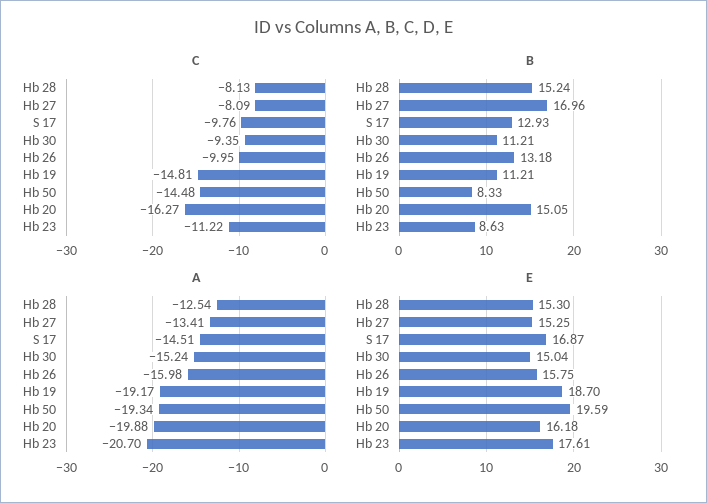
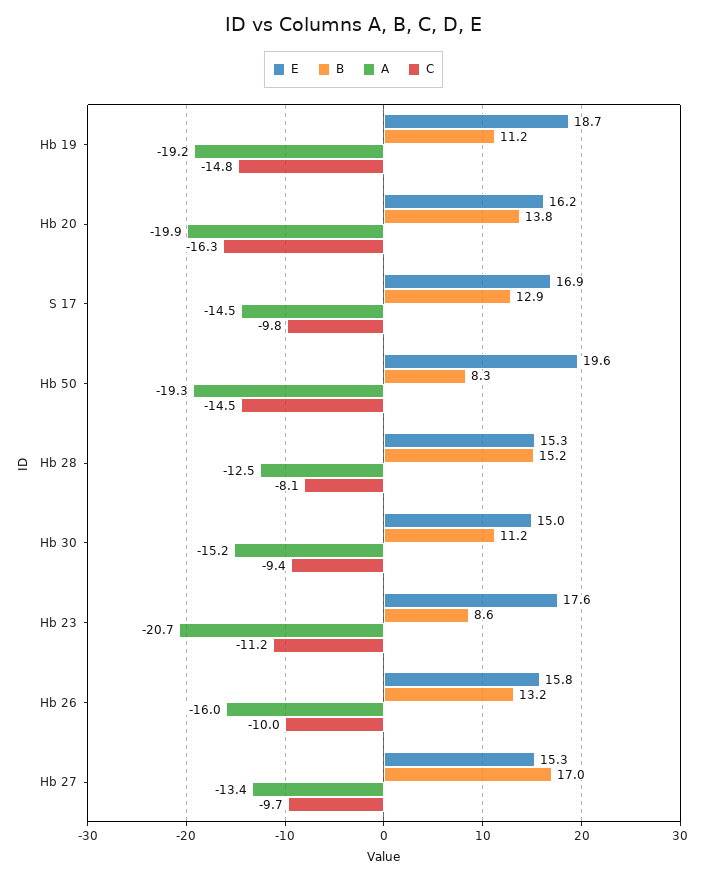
  {
    "C": {
      "Hb 28": -8.13,
-     "Hb 27": -8.09,
+     "Hb 27": -9.7,
      "S 17": -9.76,
      "Hb 30": -9.35,
      "Hb 26": -9.95,
      "Hb 19": -14.81,
      "Hb 50": -14.48,
      "Hb 20": -16.27,
      "Hb 23": -11.22
    },
    "B": {
      "Hb 28": 15.24,
      "Hb 27": 16.96,
      "S 17": 12.93,
      "Hb 30": 11.21,
      "Hb 26": 13.18,
      "Hb 19": 11.21,
      "Hb 50": 8.33,
-     "Hb 20": 15.05,
+     "Hb 20": 13.8,
      "Hb 23": 8.63
    },
    "A": {
      "Hb 28": -12.54,
      "Hb 27": -13.41,
      "S 17": -14.51,
      "Hb 30": -15.24,
      "Hb 26": -15.98,
      "Hb 19": -19.17,
      "Hb 50": -19.34,
      "Hb 20": -19.88,
      "Hb 23": -20.7
    },
    "E": {
      "Hb 28": 15.3,
      "Hb 27": 15.25,
      "S 17": 16.87,
      "Hb 30": 15.04,
      "Hb 26": 15.75,
      "Hb 19": 18.7,
      "Hb 50": 19.59,
      "Hb 20": 16.18,
      "Hb 23": 17.61
    }
  }

